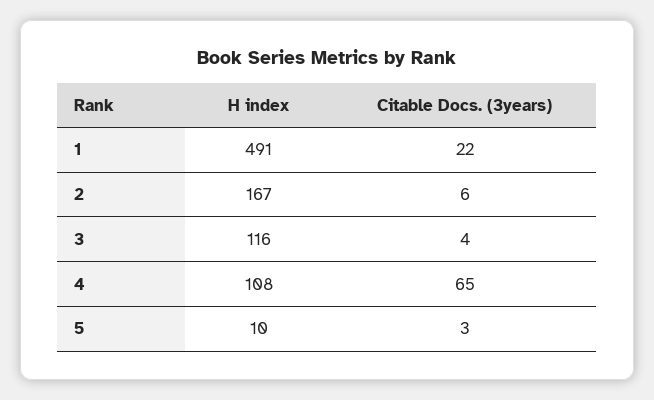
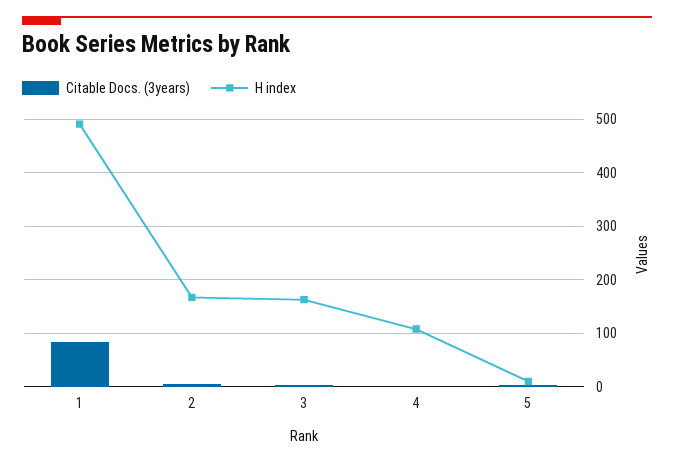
  {
    "H index": {
      "1": 491,
      "2": 167,
-     "3": 116,
+     "3": 160,
      "4": 108,
      "5": 10
    },
    "Citable Docs. (3years)": {
-     "1": 22,
+     "1": 80,
      "2": 6,
      "3": 4,
-     "4": 65,
+     "4": 0,
      "5": 3
    }
  }

